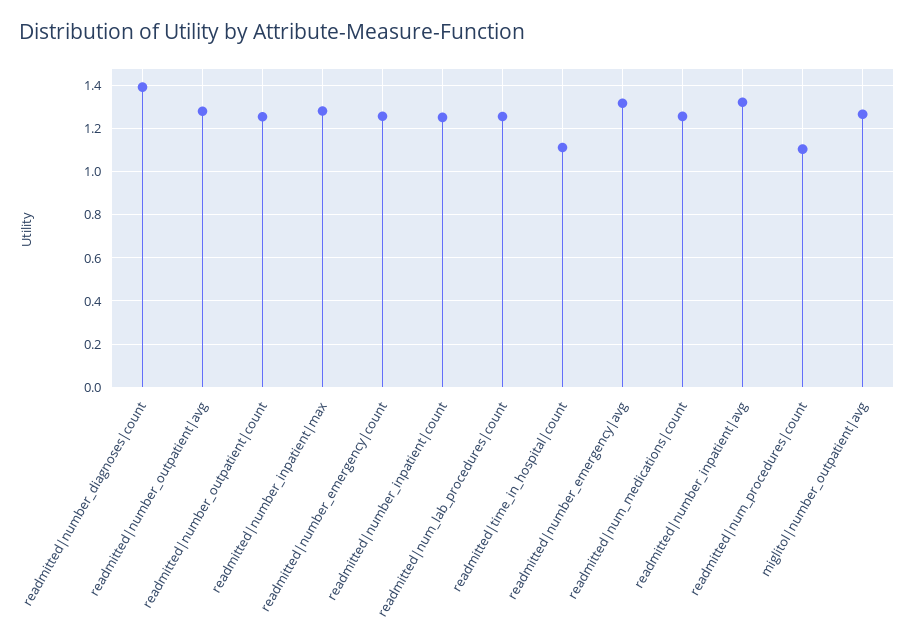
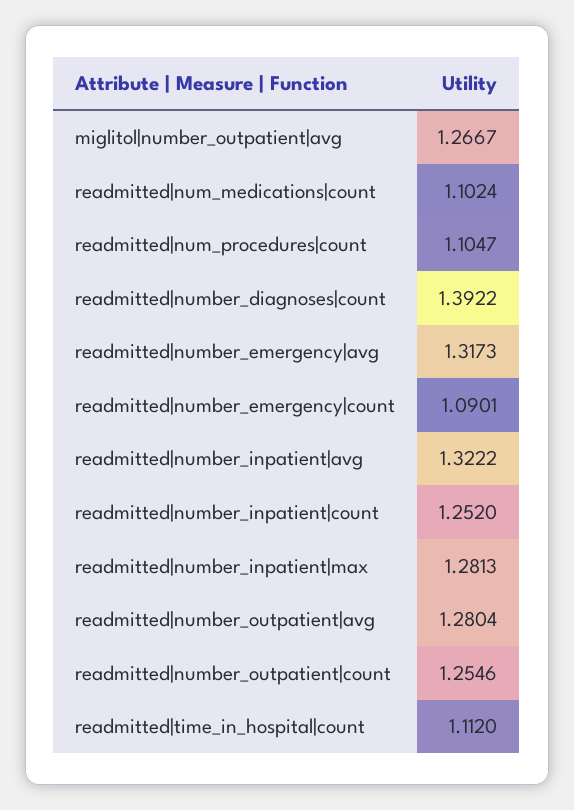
  {
    "readmitted|number_diagnoses|count": 1.3922,
    "readmitted|number_outpatient|avg": 1.2804,
    "readmitted|number_outpatient|count": 1.2546,
    "readmitted|number_inpatient|max": 1.2813,
-   "readmitted|number_emergency|count": 1.25,
+   "readmitted|number_emergency|count": 1.0901,
    "readmitted|number_inpatient|count": 1.252,
-   "readmitted|num_lab_procedures|count": 1.25,
    "readmitted|time_in_hospital|count": 1.112,
    "readmitted|number_emergency|avg": 1.3173,
-   "readmitted|num_medications|count": 1.25,
+   "readmitted|num_medications|count": 1.1024,
    "readmitted|number_inpatient|avg": 1.3222,
    "readmitted|num_procedures|count": 1.1047,
    "miglitol|number_outpatient|avg": 1.2667
  }

